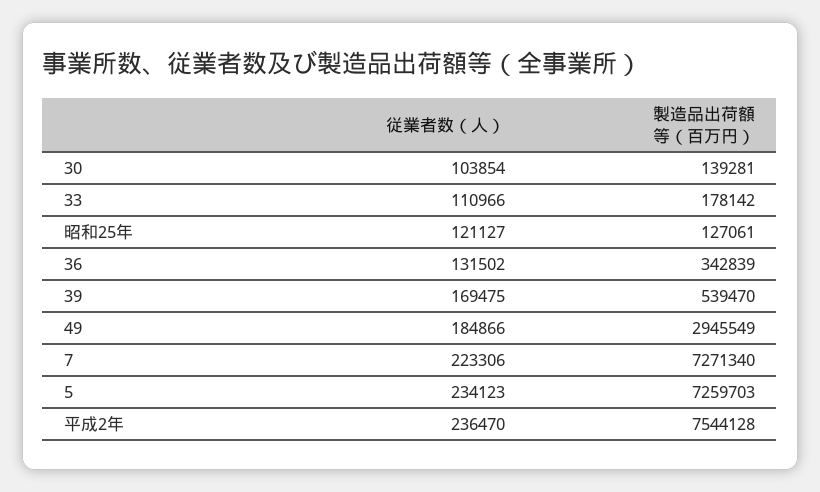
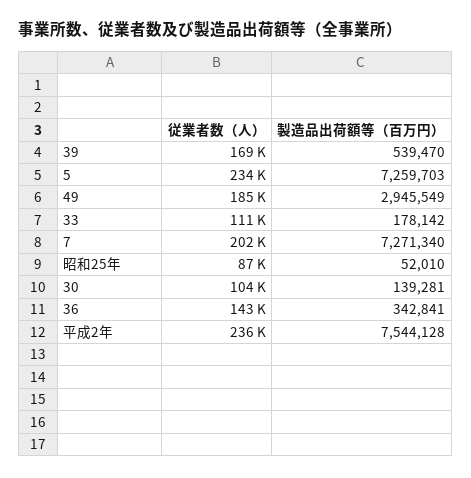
  {
    "従業者数（人）": {
      "30": 103854,
      "33": 110966,
-     "昭和25年": 121127,
+     "昭和25年": 87000,
-     "36": 131502,
+     "36": 143000,
      "39": 169475,
      "49": 184866,
-     "7": 223306,
+     "7": 202000,
      "5": 234123,
      "平成2年": 236470
    },
    "製造品出荷額等（百万円）": {
      "30": 139281,
      "33": 178142,
-     "昭和25年": 127061,
+     "昭和25年": 52010,
-     "36": 342839,
+     "36": 342841,
      "39": 539470,
      "49": 2945549,
      "7": 7271340,
      "5": 7259703,
      "平成2年": 7544128
    }
  }

